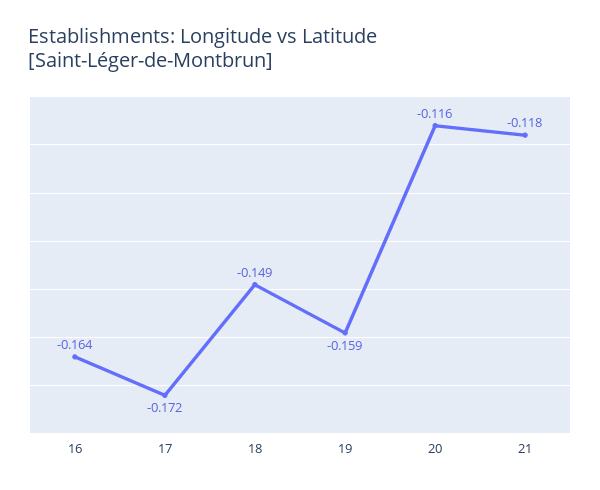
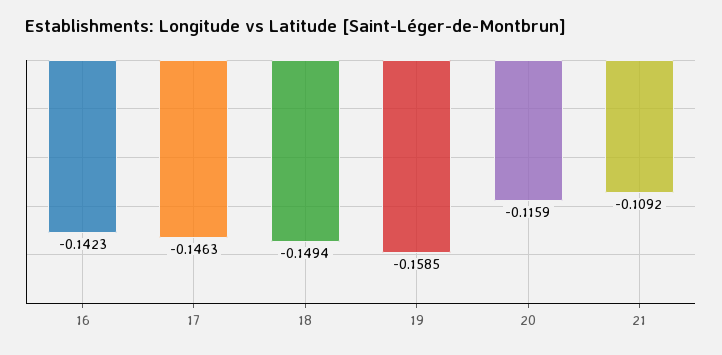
  {
-   "16": -0.164,
+   "16": -0.1423,
-   "17": -0.172,
+   "17": -0.1463,
    "18": -0.1494,
    "19": -0.1585,
    "20": -0.1159,
-   "21": -0.118
+   "21": -0.1092
  }

